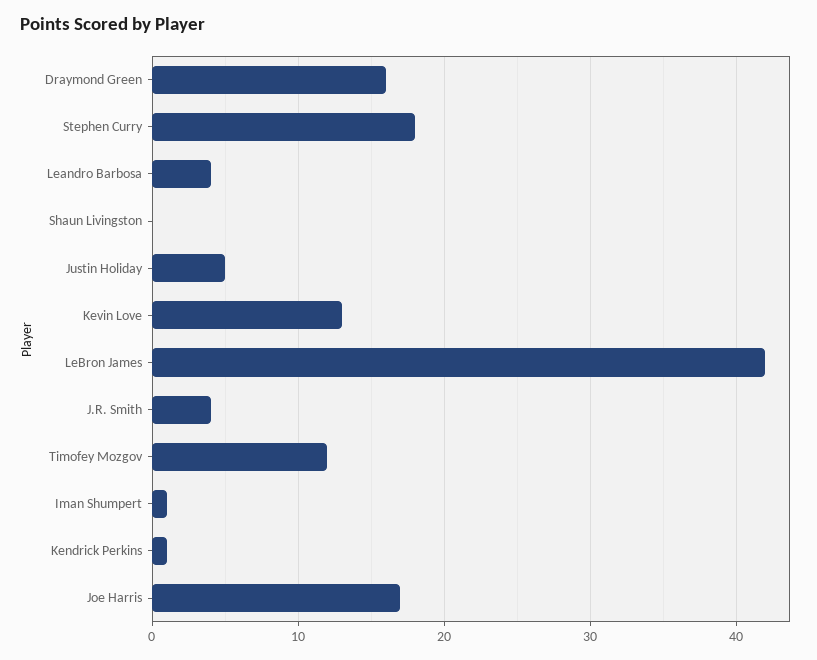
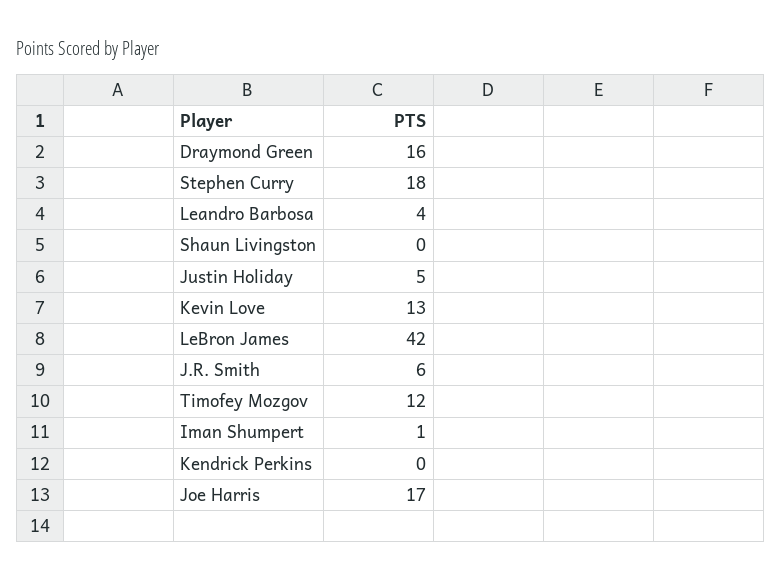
  {
    "Draymond Green": 16,
    "Stephen Curry": 18,
    "Leandro Barbosa": 4,
    "Shaun Livingston": 0,
    "Justin Holiday": 5,
    "Kevin Love": 13,
    "LeBron James": 42,
-   "J.R. Smith": 4,
+   "J.R. Smith": 6,
    "Timofey Mozgov": 12,
    "Iman Shumpert": 1,
-   "Kendrick Perkins": 1,
+   "Kendrick Perkins": 0,
    "Joe Harris": 17
  }

